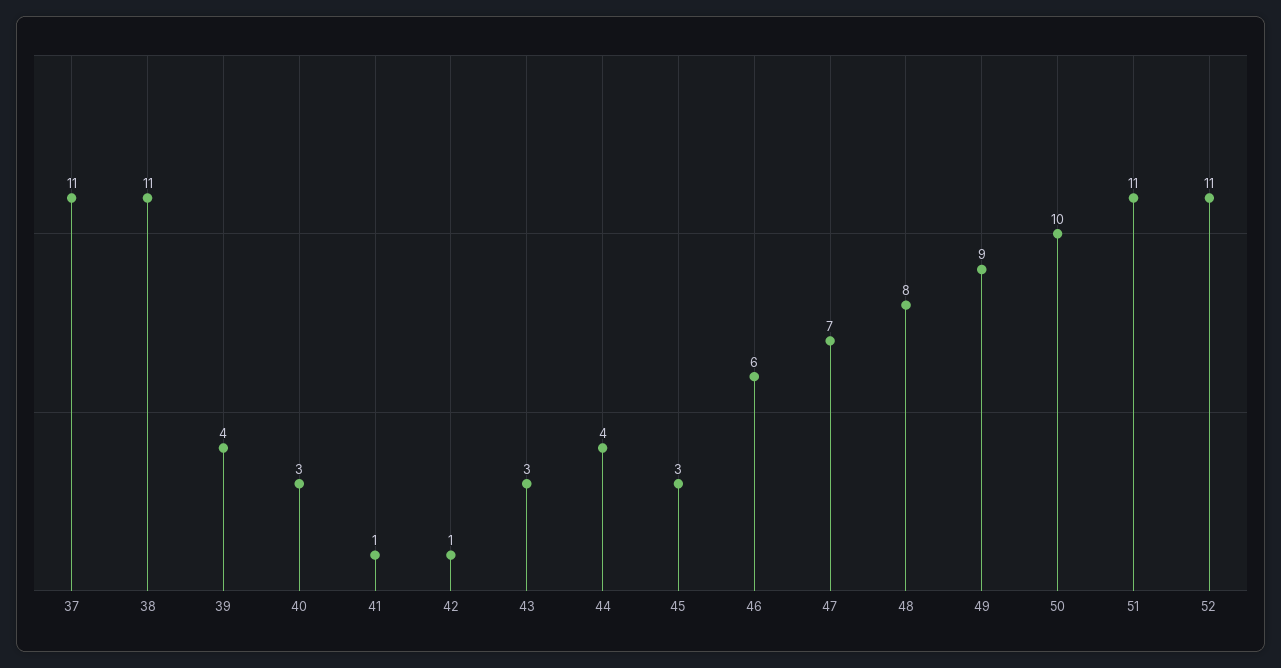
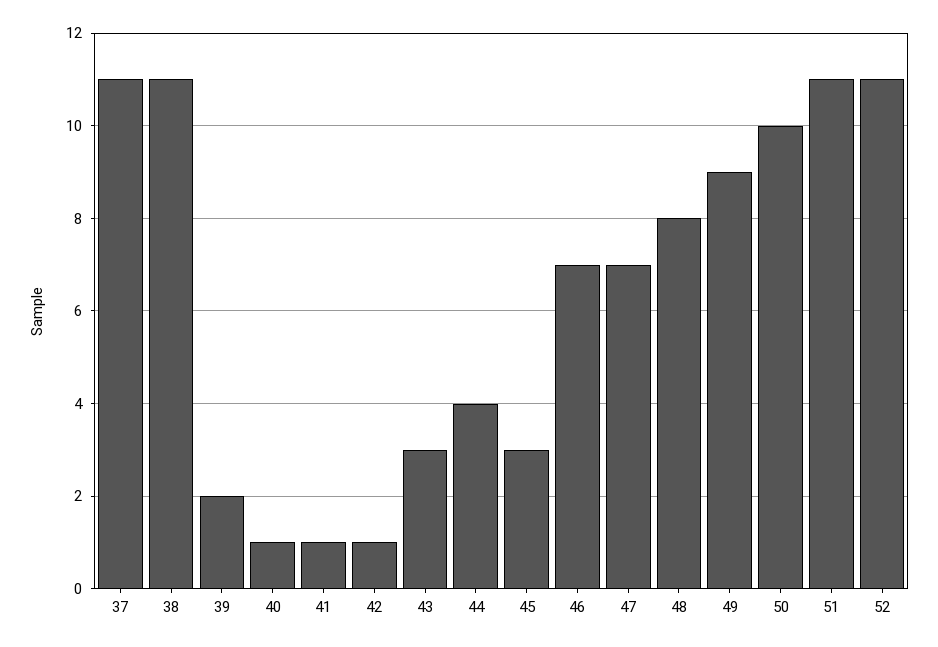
  {
    "37": 11,
    "38": 11,
-   "39": 4,
+   "39": 2,
-   "40": 3,
+   "40": 1,
    "41": 1,
    "42": 1,
    "43": 3,
    "44": 4,
    "45": 3,
-   "46": 6,
+   "46": 7,
    "47": 7,
    "48": 8,
    "49": 9,
    "50": 10,
    "51": 11,
    "52": 11
  }

